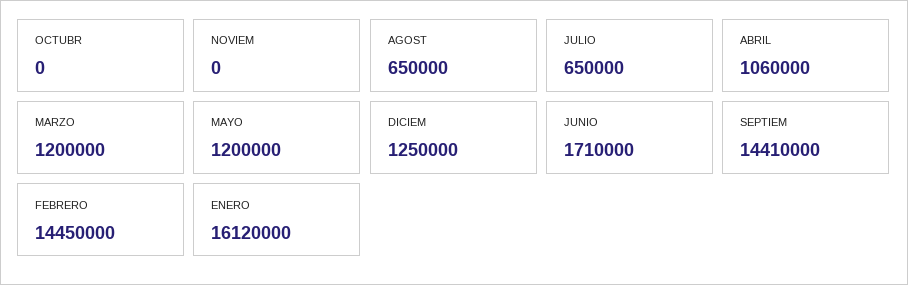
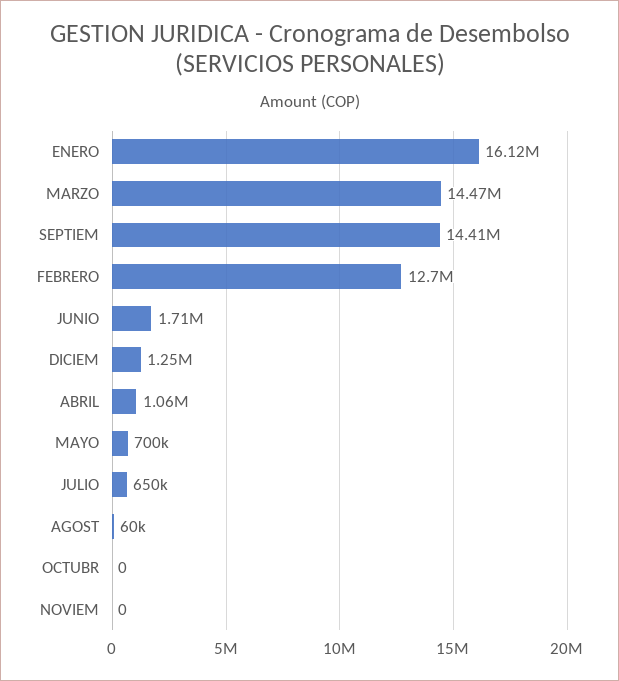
  {
    "OCTUBR": 0,
    "NOVIEM": 0,
-   "AGOST": 650000,
+   "AGOST": 60000,
    "JULIO": 650000,
    "ABRIL": 1060000,
-   "MARZO": 1200000,
+   "MARZO": 14470000,
-   "MAYO": 1200000,
+   "MAYO": 700000,
    "DICIEM": 1250000,
    "JUNIO": 1710000,
    "SEPTIEM": 14410000,
-   "FEBRERO": 14450000,
+   "FEBRERO": 12700000,
    "ENERO": 16120000
  }

